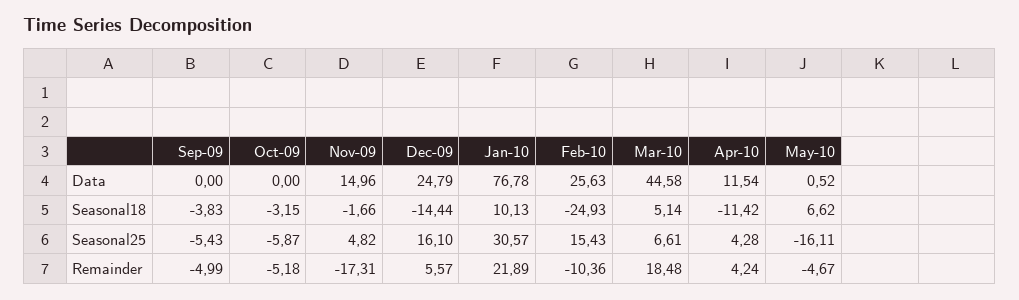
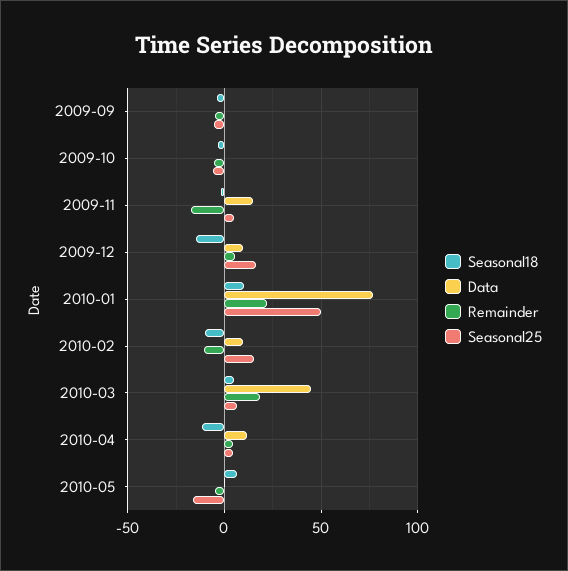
  {
    "Data": {
      "Sep-09": 0,
      "Oct-09": 0,
      "Nov-09": 14.96,
-     "Dec-09": 24.79,
+     "Dec-09": 10,
      "Jan-10": 76.78,
-     "Feb-10": 25.63,
+     "Feb-10": 10,
      "Mar-10": 44.58,
      "Apr-10": 11.54,
      "May-10": 0.52
    },
    "Seasonal18": {
      "Sep-09": -3.83,
      "Oct-09": -3.15,
      "Nov-09": -1.66,
      "Dec-09": -14.44,
      "Jan-10": 10.13,
-     "Feb-10": -24.93,
+     "Feb-10": -10,
      "Mar-10": 5.14,
      "Apr-10": -11.42,
      "May-10": 6.62
    },
    "Seasonal25": {
      "Sep-09": -5.43,
      "Oct-09": -5.87,
      "Nov-09": 4.82,
      "Dec-09": 16.1,
-     "Jan-10": 30.57,
+     "Jan-10": 50,
      "Feb-10": 15.43,
      "Mar-10": 6.61,
      "Apr-10": 4.28,
      "May-10": -16.11
    },
    "Remainder": {
      "Sep-09": -4.99,
      "Oct-09": -5.18,
      "Nov-09": -17.31,
      "Dec-09": 5.57,
      "Jan-10": 21.89,
      "Feb-10": -10.36,
      "Mar-10": 18.48,
      "Apr-10": 4.24,
      "May-10": -4.67
    }
  }

